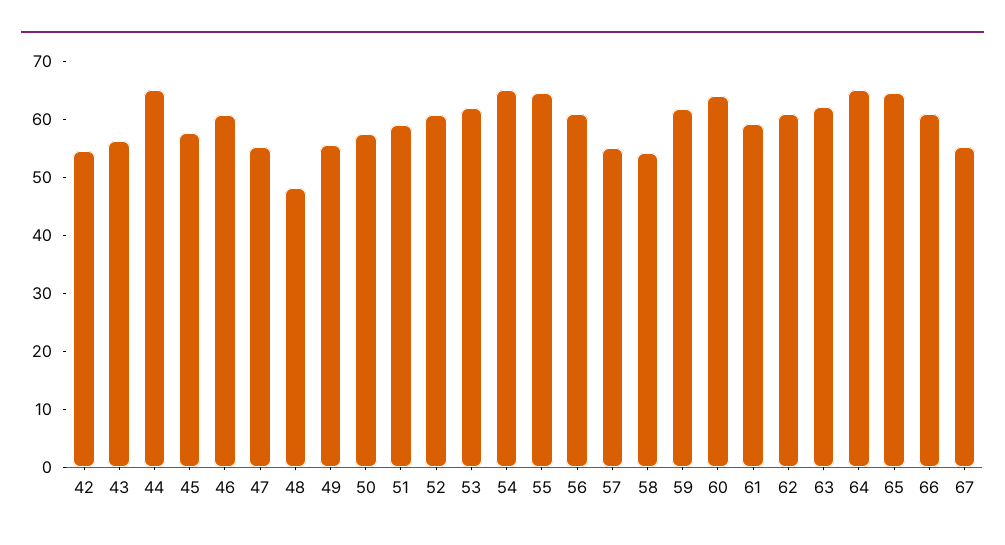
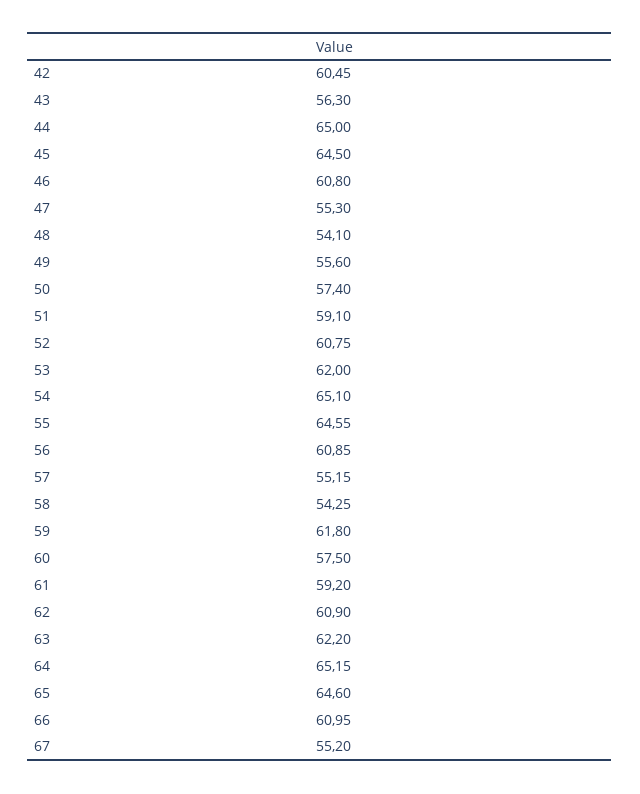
  {
-   "42": 54,
+   "42": 60.45,
    "43": 56.3,
    "44": 65,
-   "45": 58,
+   "45": 64.5,
    "46": 60.8,
    "47": 55.3,
-   "48": 48,
+   "48": 54.1,
    "49": 55.6,
    "50": 57.4,
    "51": 59.1,
    "52": 60.75,
    "53": 62,
    "54": 65.1,
    "55": 64.55,
    "56": 60.85,
    "57": 55.15,
    "58": 54.25,
    "59": 61.8,
-   "60": 64,
+   "60": 57.5,
    "61": 59.2,
    "62": 60.9,
    "63": 62.2,
    "64": 65.15,
    "65": 64.6,
    "66": 60.95,
    "67": 55.2
  }

